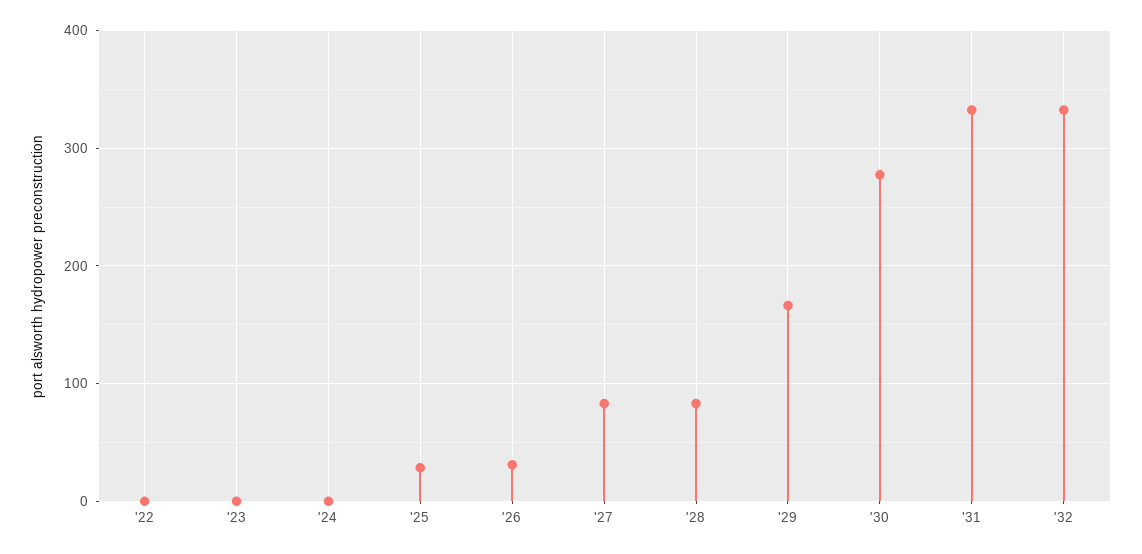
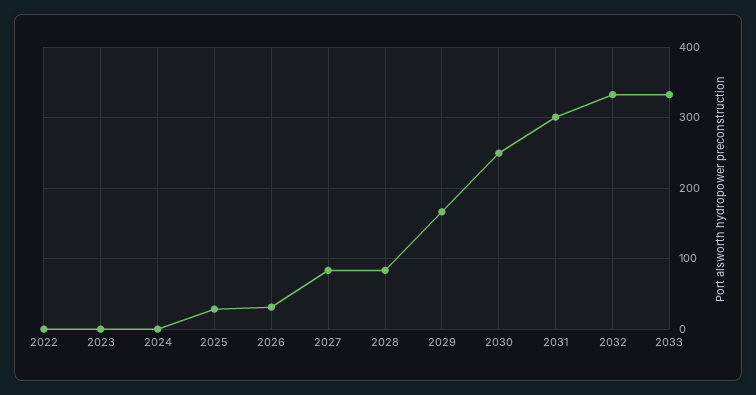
  {
    "'22": 0,
    "'23": 0,
    "'24": 0,
    "'25": 30,
    "'26": 30,
    "'27": 80,
    "'28": 80,
    "'29": 170,
-   "'30": 280,
+   "'30": 250,
-   "'31": 330,
+   "'31": 300,
-   "'32": 330
+   "'32": 330,
+   "2033": 330
  }

